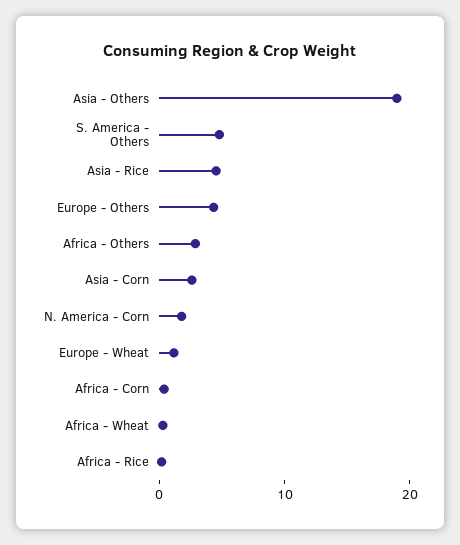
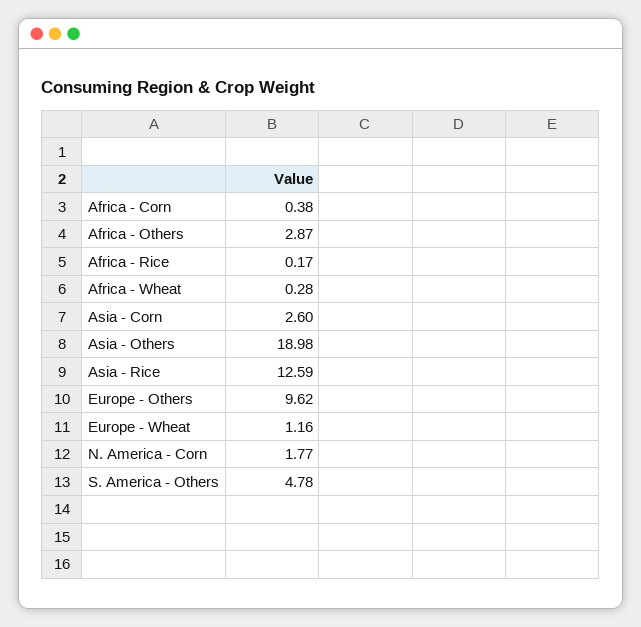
  {
    "Asia - Others": 18.98,
    "S. America - Others": 4.78,
-   "Asia - Rice": 4,
+   "Asia - Rice": 12.59,
-   "Europe - Others": 4,
+   "Europe - Others": 9.62,
    "Africa - Others": 2.87,
    "Asia - Corn": 2.6,
    "N. America - Corn": 1.77,
    "Europe - Wheat": 1.16,
    "Africa - Corn": 0.38,
    "Africa - Wheat": 0.28,
    "Africa - Rice": 0.17
  }

